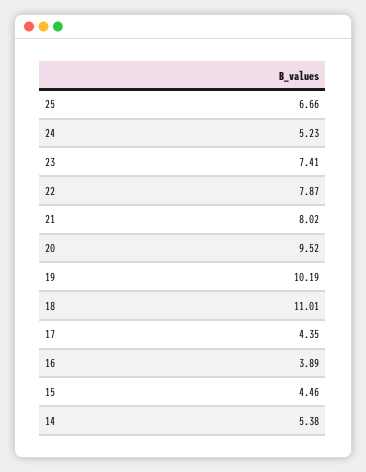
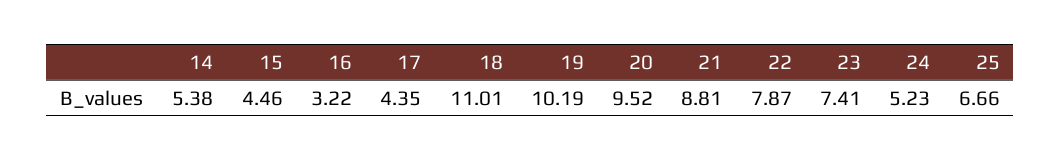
  {
    "25": 6.66,
    "24": 5.23,
    "23": 7.41,
    "22": 7.87,
-   "21": 8.02,
+   "21": 8.81,
    "20": 9.52,
    "19": 10.19,
    "18": 11.01,
    "17": 4.35,
-   "16": 3.89,
+   "16": 3.22,
    "15": 4.46,
    "14": 5.38
  }

